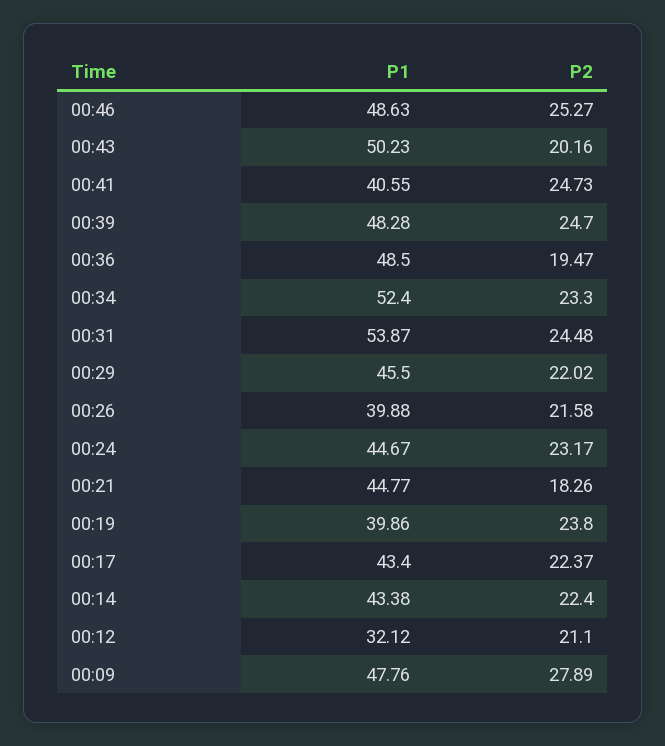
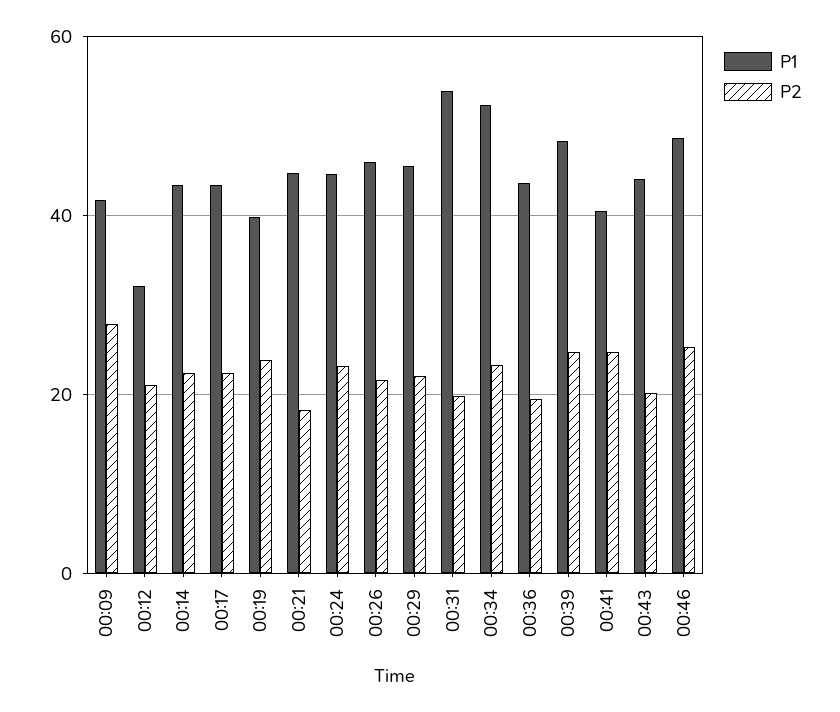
  {
    "P1": {
      "00:46": 48.63,
-     "00:43": 50.23,
+     "00:43": 44,
      "00:41": 40.55,
      "00:39": 48.28,
-     "00:36": 48.5,
+     "00:36": 44,
      "00:34": 52.4,
      "00:31": 53.87,
      "00:29": 45.5,
-     "00:26": 39.88,
+     "00:26": 46,
      "00:24": 44.67,
      "00:21": 44.77,
      "00:19": 39.86,
      "00:17": 43.4,
      "00:14": 43.38,
      "00:12": 32.12,
-     "00:09": 47.76
+     "00:09": 42
    },
    "P2": {
      "00:46": 25.27,
      "00:43": 20.16,
      "00:41": 24.73,
      "00:39": 24.7,
      "00:36": 19.47,
      "00:34": 23.3,
-     "00:31": 24.48,
+     "00:31": 20,
      "00:29": 22.02,
      "00:26": 21.58,
      "00:24": 23.17,
      "00:21": 18.26,
      "00:19": 23.8,
      "00:17": 22.37,
      "00:14": 22.4,
      "00:12": 21.1,
      "00:09": 27.89
    }
  }

